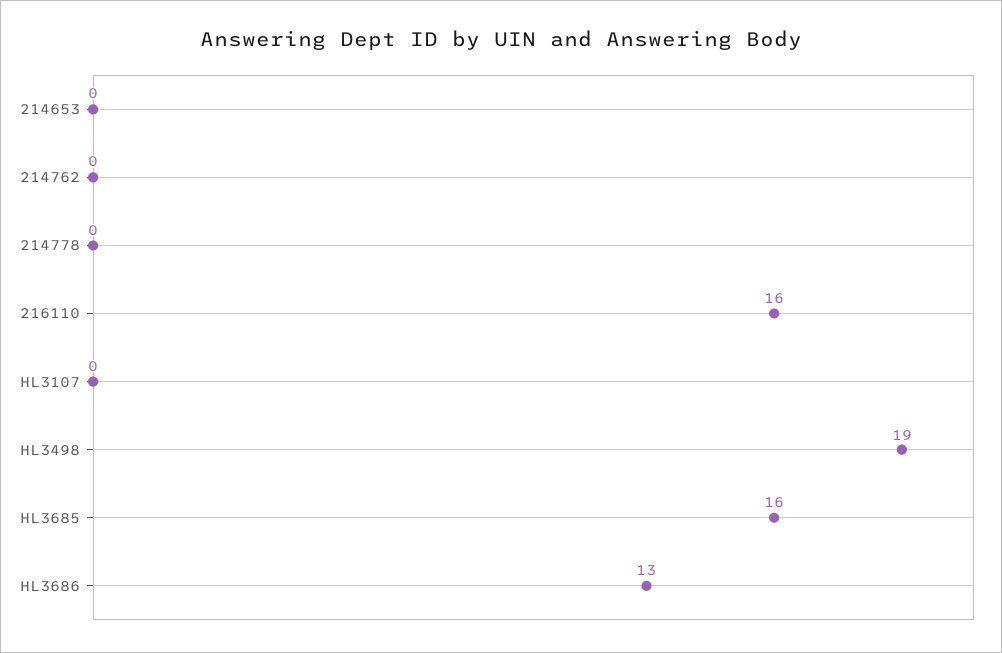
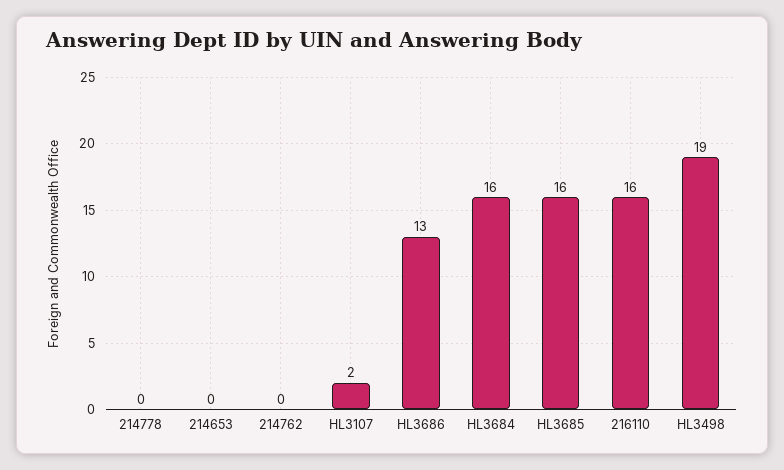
  {
    "214653": 0,
    "214762": 0,
    "214778": 0,
    "216110": 16,
-   "HL3107": 0,
+   "HL3107": 2,
    "HL3498": 19,
    "HL3685": 16,
-   "HL3686": 13
+   "HL3686": 13,
+   "HL3684": 16
  }

